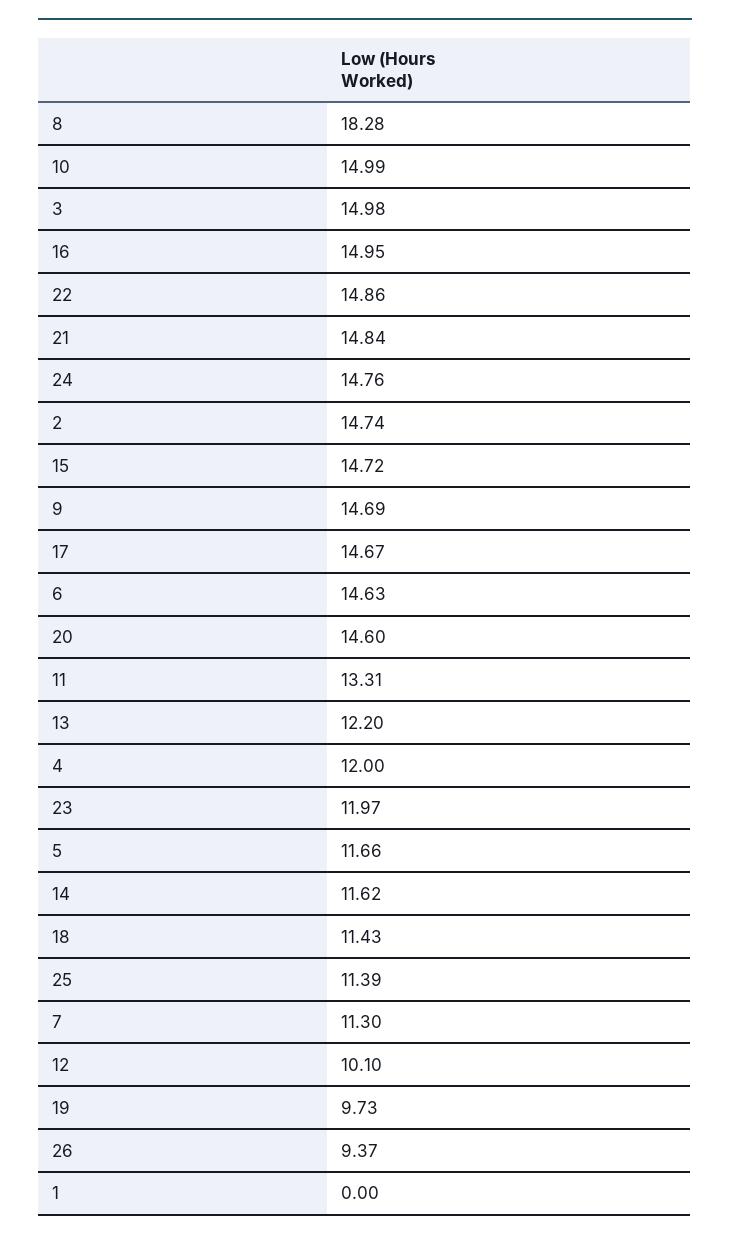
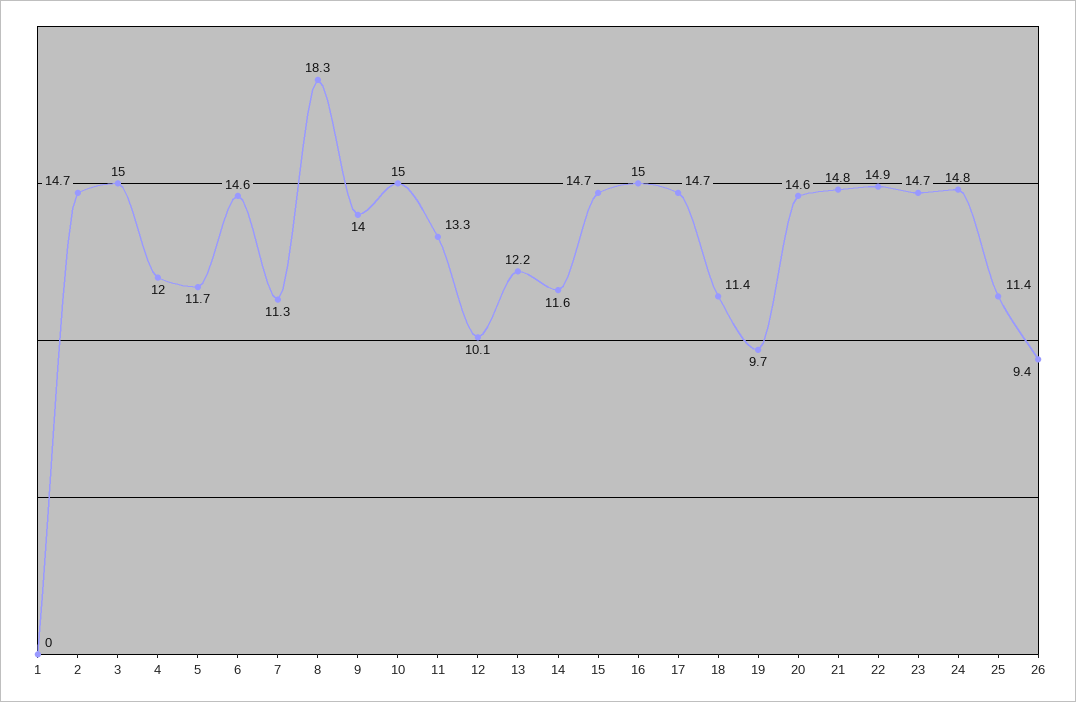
  {
    "8": 18.28,
    "10": 14.99,
    "3": 14.98,
    "16": 14.95,
    "22": 14.86,
    "21": 14.84,
    "24": 14.76,
    "2": 14.74,
    "15": 14.72,
-   "9": 14.69,
+   "9": 14,
    "17": 14.67,
    "6": 14.63,
    "20": 14.6,
    "11": 13.31,
    "13": 12.2,
    "4": 12,
-   "23": 11.97,
+   "23": 14.7,
    "5": 11.66,
    "14": 11.62,
    "18": 11.43,
    "25": 11.39,
    "7": 11.3,
    "12": 10.1,
    "19": 9.73,
    "26": 9.37,
    "1": 0
  }

